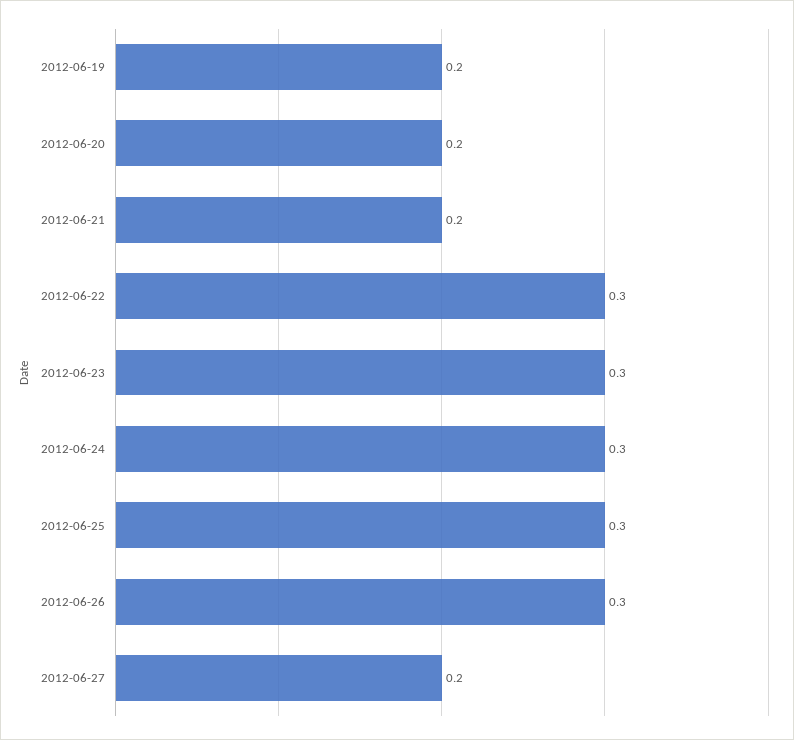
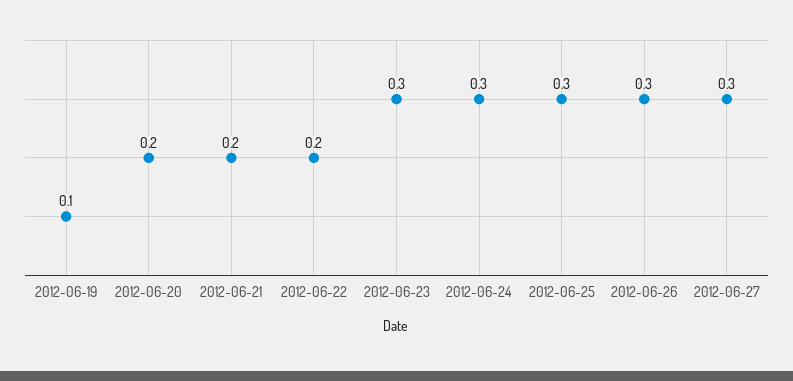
  {
-   "2012-06-19": 0.2,
+   "2012-06-19": 0.1,
    "2012-06-20": 0.2,
    "2012-06-21": 0.2,
-   "2012-06-22": 0.3,
+   "2012-06-22": 0.2,
    "2012-06-23": 0.3,
    "2012-06-24": 0.3,
    "2012-06-25": 0.3,
    "2012-06-26": 0.3,
-   "2012-06-27": 0.2
+   "2012-06-27": 0.3
  }

